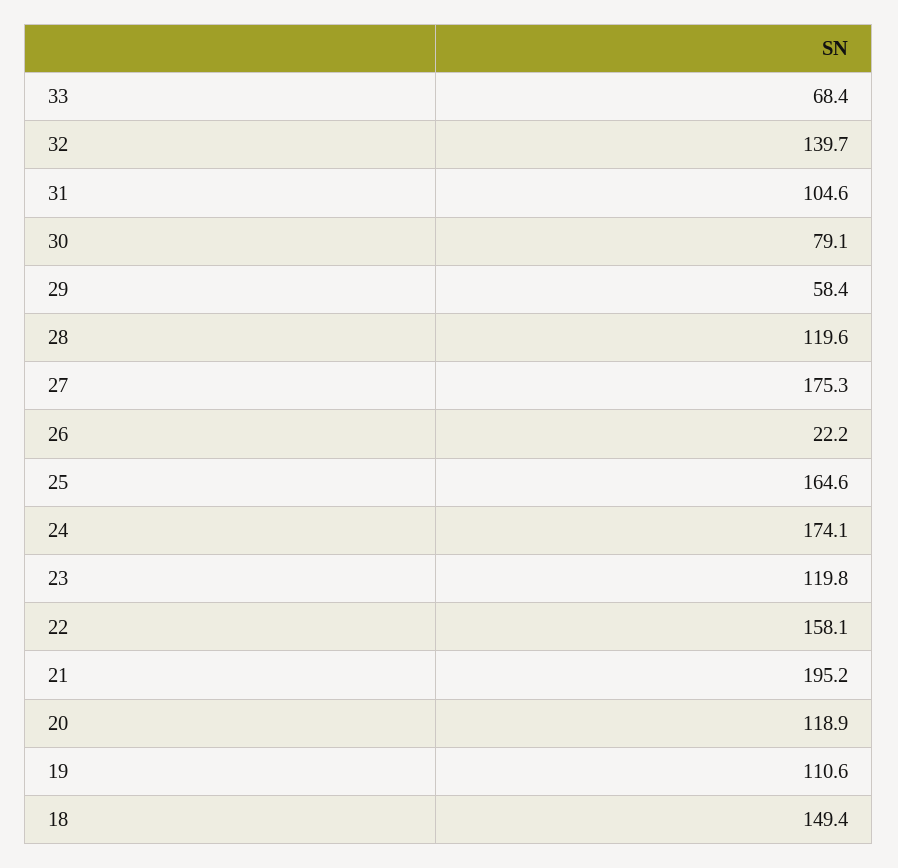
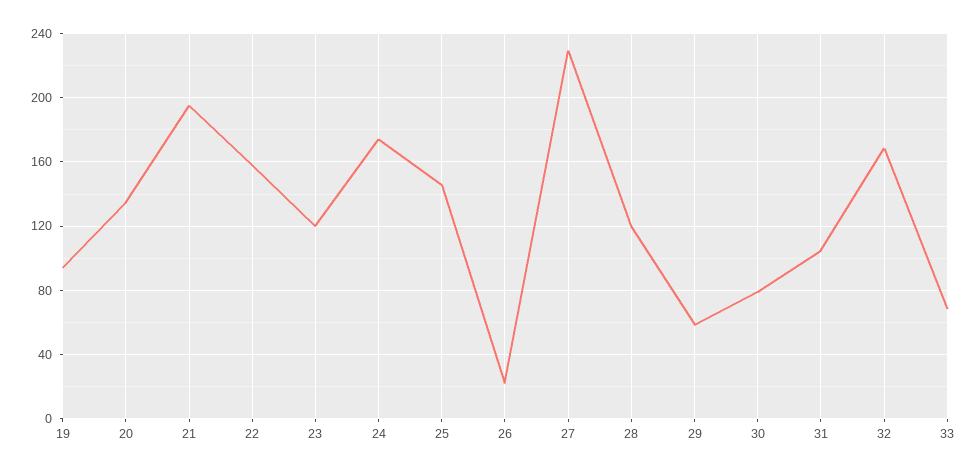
  {
    "33": 68.4,
-   "32": 139.7,
+   "32": 170,
    "31": 104.6,
    "30": 79.1,
    "29": 58.4,
    "28": 119.6,
-   "27": 175.3,
+   "27": 230,
    "26": 22.2,
-   "25": 164.6,
+   "25": 145,
    "24": 174.1,
    "23": 119.8,
    "22": 158.1,
    "21": 195.2,
-   "20": 118.9,
+   "20": 135,
-   "19": 110.6,
+   "19": 95
-   "18": 149.4
  }

